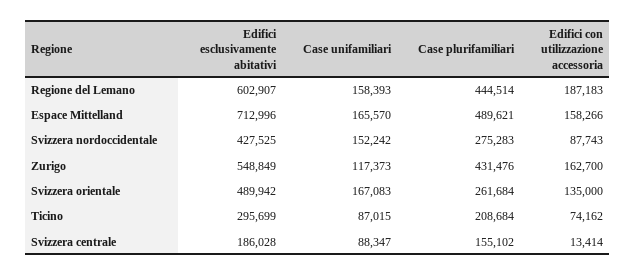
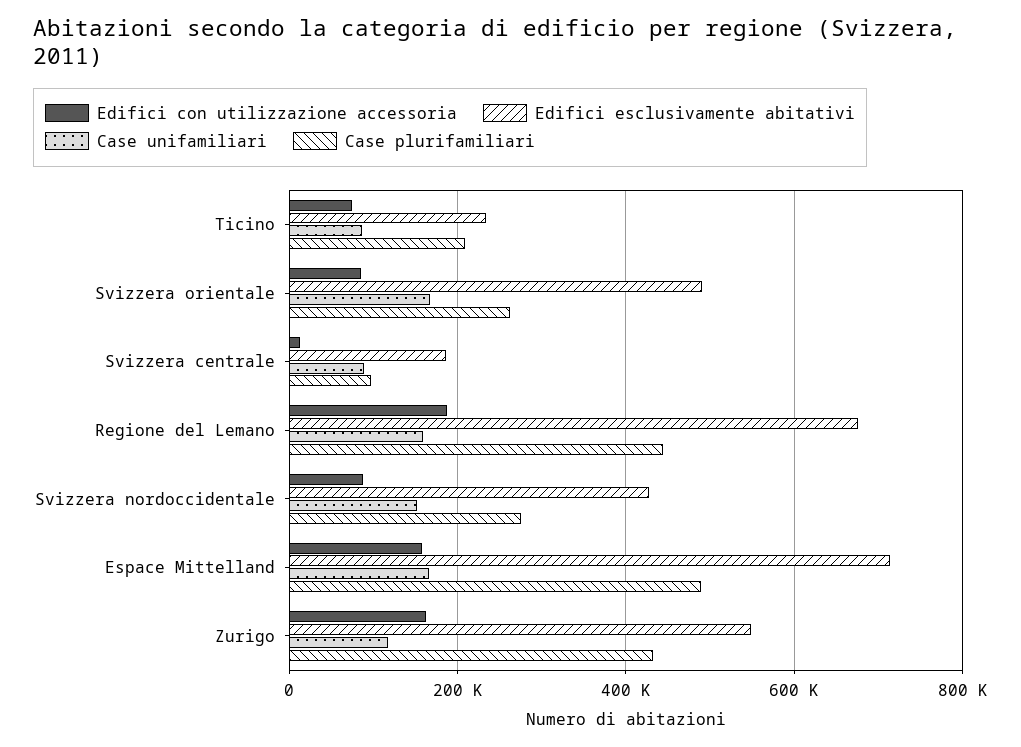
  {
    "Edifici esclusivamente abitativi": {
-     "Regione del Lemano": 602907,
+     "Regione del Lemano": 680000,
      "Espace Mittelland": 712996,
      "Svizzera nordoccidentale": 427525,
      "Zurigo": 548849,
      "Svizzera orientale": 489942,
-     "Ticino": 295699,
+     "Ticino": 240000,
      "Svizzera centrale": 186028
    },
    "Case unifamiliari": {
      "Regione del Lemano": 158393,
      "Espace Mittelland": 165570,
      "Svizzera nordoccidentale": 152242,
      "Zurigo": 117373,
      "Svizzera orientale": 167083,
      "Ticino": 87015,
      "Svizzera centrale": 88347
    },
    "Case plurifamiliari": {
      "Regione del Lemano": 444514,
      "Espace Mittelland": 489621,
      "Svizzera nordoccidentale": 275283,
      "Zurigo": 431476,
      "Svizzera orientale": 261684,
      "Ticino": 208684,
-     "Svizzera centrale": 155102
+     "Svizzera centrale": 100000
    },
    "Edifici con utilizzazione accessoria": {
      "Regione del Lemano": 187183,
      "Espace Mittelland": 158266,
      "Svizzera nordoccidentale": 87743,
      "Zurigo": 162700,
-     "Svizzera orientale": 135000,
+     "Svizzera orientale": 80000,
      "Ticino": 74162,
      "Svizzera centrale": 13414
    }
  }

